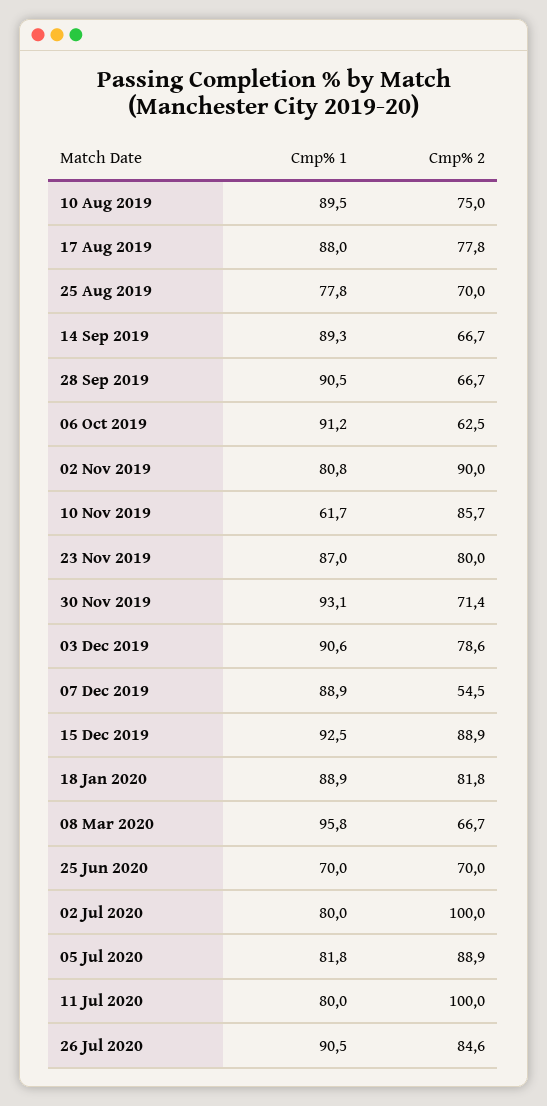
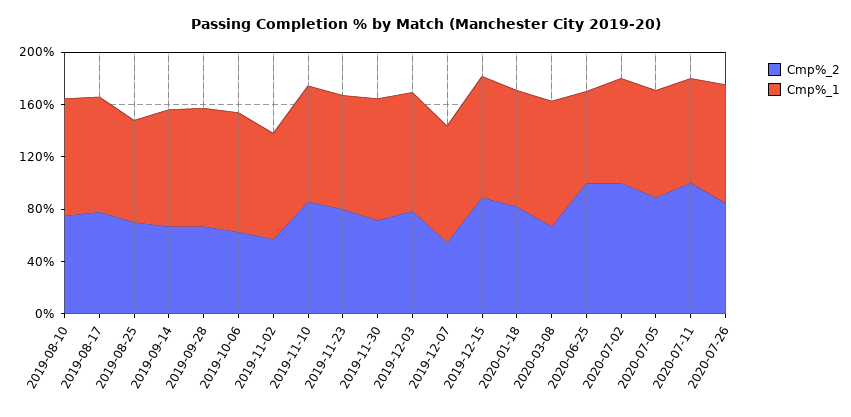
  {
    "Cmp% 1": {
      "10 Aug 2019": 89.5,
      "17 Aug 2019": 88,
      "25 Aug 2019": 77.8,
      "14 Sep 2019": 89.3,
      "28 Sep 2019": 90.5,
      "06 Oct 2019": 91.2,
      "02 Nov 2019": 80.8,
-     "10 Nov 2019": 61.7,
+     "10 Nov 2019": 90,
      "23 Nov 2019": 87,
      "30 Nov 2019": 93.1,
      "03 Dec 2019": 90.6,
      "07 Dec 2019": 88.9,
      "15 Dec 2019": 92.5,
      "18 Jan 2020": 88.9,
      "08 Mar 2020": 95.8,
      "25 Jun 2020": 70,
      "02 Jul 2020": 80,
      "05 Jul 2020": 81.8,
      "11 Jul 2020": 80,
      "26 Jul 2020": 90.5
    },
    "Cmp% 2": {
      "10 Aug 2019": 75,
      "17 Aug 2019": 77.8,
      "25 Aug 2019": 70,
      "14 Sep 2019": 66.7,
      "28 Sep 2019": 66.7,
      "06 Oct 2019": 62.5,
-     "02 Nov 2019": 90,
+     "02 Nov 2019": 60,
      "10 Nov 2019": 85.7,
      "23 Nov 2019": 80,
      "30 Nov 2019": 71.4,
      "03 Dec 2019": 78.6,
      "07 Dec 2019": 54.5,
      "15 Dec 2019": 88.9,
      "18 Jan 2020": 81.8,
      "08 Mar 2020": 66.7,
-     "25 Jun 2020": 70,
+     "25 Jun 2020": 100,
      "02 Jul 2020": 100,
      "05 Jul 2020": 88.9,
      "11 Jul 2020": 100,
      "26 Jul 2020": 84.6
    }
  }

